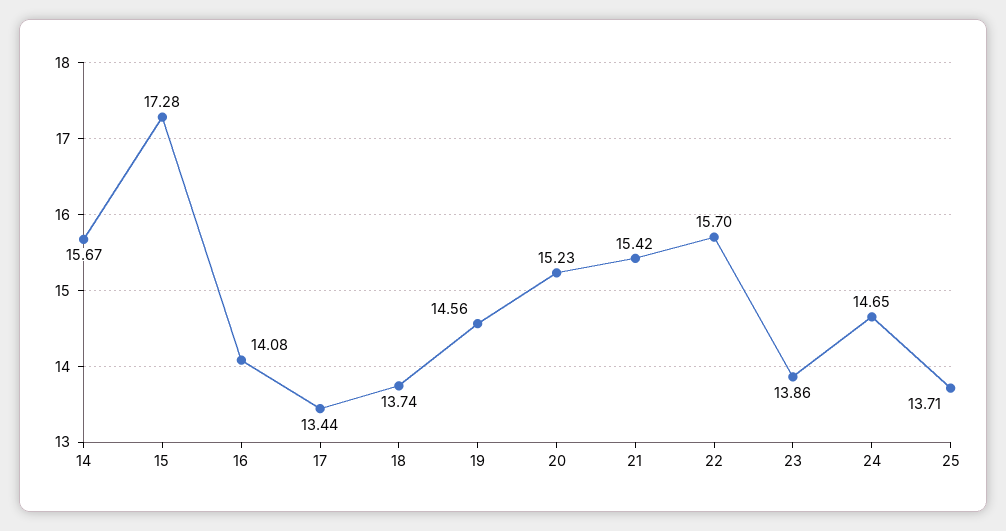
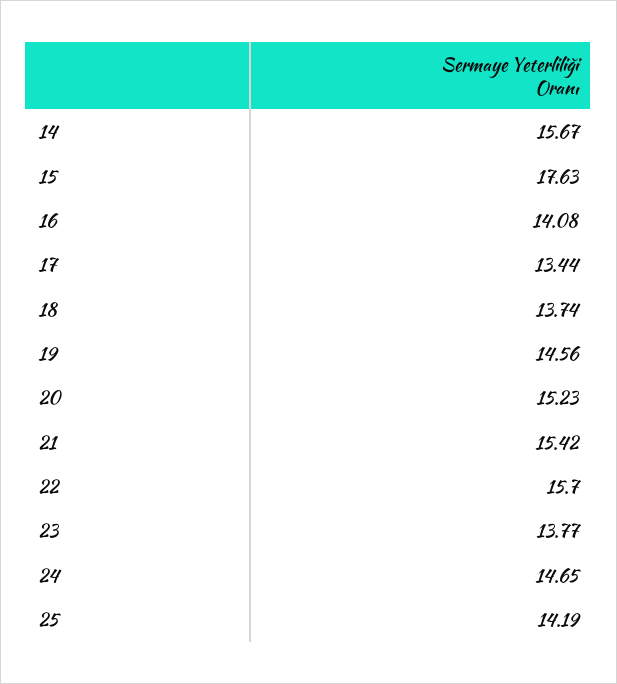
  {
    "14": 15.67,
-   "15": 17.28,
+   "15": 17.63,
    "16": 14.08,
    "17": 13.44,
    "18": 13.74,
    "19": 14.56,
    "20": 15.23,
    "21": 15.42,
    "22": 15.7,
-   "23": 13.86,
+   "23": 13.77,
    "24": 14.65,
-   "25": 13.71
+   "25": 14.19
  }

